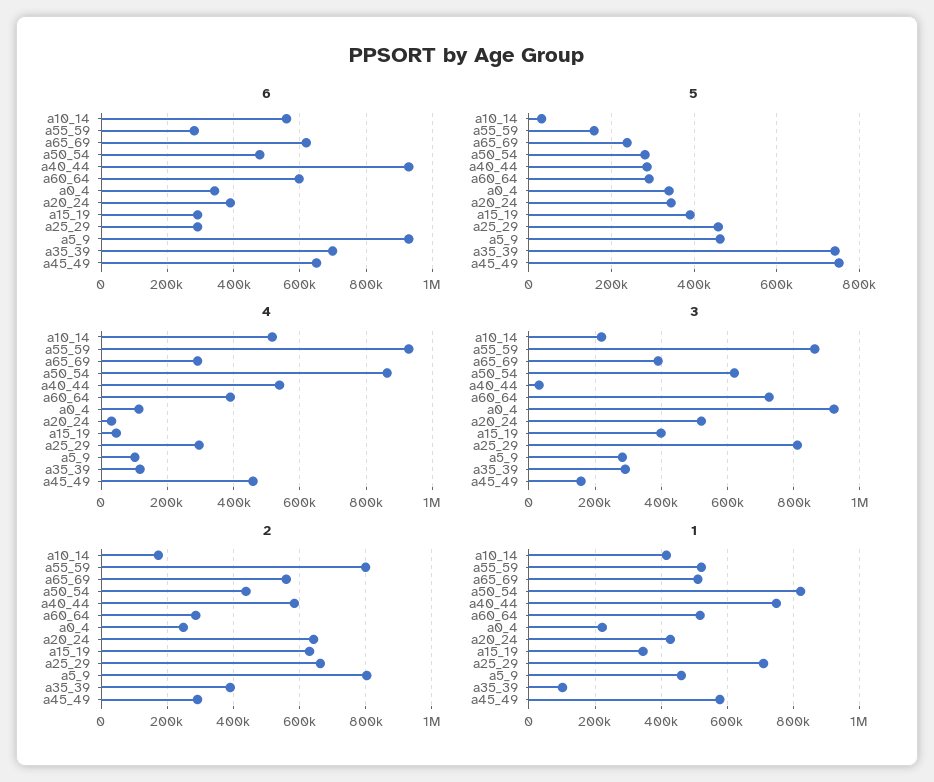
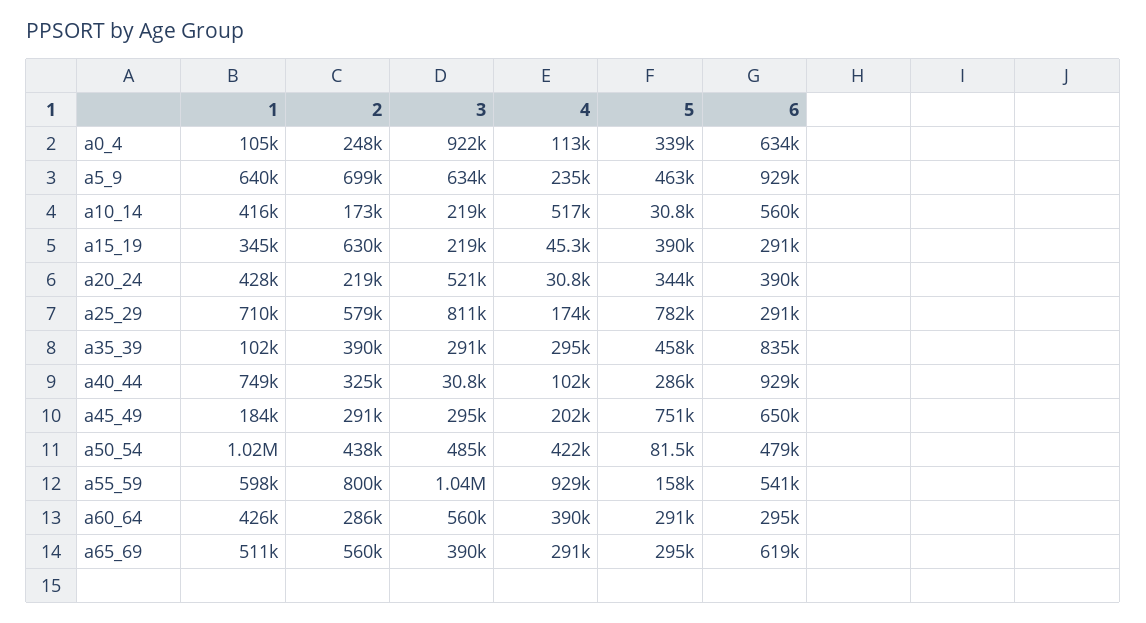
  {
    "6": {
      "a10_14": 560000,
-     "a55_59": 280000,
+     "a55_59": 541000,
      "a65_69": 619000,
      "a50_54": 479000,
      "a40_44": 929000,
-     "a60_64": 600000,
+     "a60_64": 295000,
-     "a0_4": 340000,
+     "a0_4": 634000,
      "a20_24": 390000,
      "a15_19": 291000,
      "a25_29": 291000,
      "a5_9": 929000,
-     "a35_39": 700000,
+     "a35_39": 835000,
      "a45_49": 650000
    },
    "5": {
      "a10_14": 30800,
      "a55_59": 158000,
-     "a65_69": 240000,
+     "a65_69": 295000,
-     "a50_54": 280000,
+     "a50_54": 81500,
      "a40_44": 286000,
      "a60_64": 291000,
      "a0_4": 339000,
      "a20_24": 344000,
      "a15_19": 390000,
-     "a25_29": 460000,
+     "a25_29": 782000,
      "a5_9": 463000,
-     "a35_39": 740000,
+     "a35_39": 458000,
      "a45_49": 751000
    },
    "4": {
      "a10_14": 517000,
      "a55_59": 929000,
      "a65_69": 291000,
-     "a50_54": 860000,
+     "a50_54": 422000,
-     "a40_44": 540000,
+     "a40_44": 102000,
      "a60_64": 390000,
      "a0_4": 113000,
      "a20_24": 30800,
      "a15_19": 45300,
-     "a25_29": 300000,
+     "a25_29": 174000,
-     "a5_9": 100000,
+     "a5_9": 235000,
-     "a35_39": 120000,
+     "a35_39": 295000,
-     "a45_49": 460000
+     "a45_49": 202000
    },
    "3": {
      "a10_14": 219000,
-     "a55_59": 860000,
+     "a55_59": 1040000,
      "a65_69": 390000,
-     "a50_54": 620000,
+     "a50_54": 485000,
      "a40_44": 30800,
-     "a60_64": 720000,
+     "a60_64": 560000,
      "a0_4": 922000,
      "a20_24": 521000,
-     "a15_19": 400000,
+     "a15_19": 219000,
      "a25_29": 811000,
-     "a5_9": 280000,
+     "a5_9": 634000,
      "a35_39": 291000,
-     "a45_49": 160000
+     "a45_49": 295000
    },
    "2": {
      "a10_14": 173000,
      "a55_59": 800000,
      "a65_69": 560000,
      "a50_54": 438000,
-     "a40_44": 580000,
+     "a40_44": 325000,
      "a60_64": 286000,
      "a0_4": 248000,
-     "a20_24": 640000,
+     "a20_24": 219000,
      "a15_19": 630000,
-     "a25_29": 660000,
+     "a25_29": 579000,
-     "a5_9": 800000,
+     "a5_9": 699000,
      "a35_39": 390000,
      "a45_49": 291000
    },
    "1": {
      "a10_14": 416000,
-     "a55_59": 520000,
+     "a55_59": 598000,
      "a65_69": 511000,
-     "a50_54": 820000,
+     "a50_54": 1020000,
      "a40_44": 749000,
-     "a60_64": 520000,
+     "a60_64": 426000,
-     "a0_4": 220000,
+     "a0_4": 105000,
      "a20_24": 428000,
      "a15_19": 345000,
      "a25_29": 710000,
-     "a5_9": 460000,
+     "a5_9": 640000,
      "a35_39": 102000,
-     "a45_49": 580000
+     "a45_49": 184000
    }
  }

